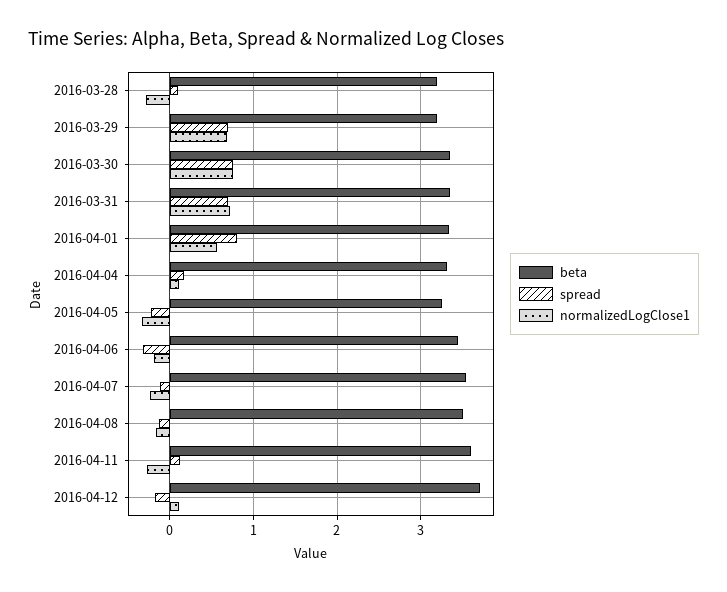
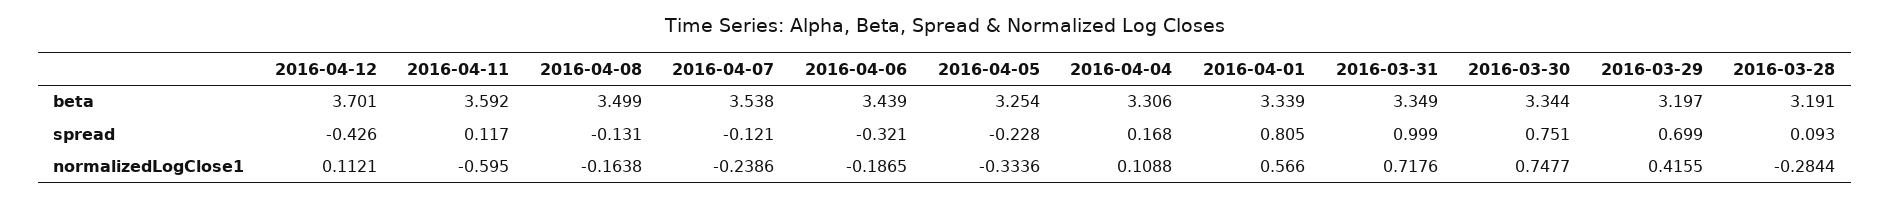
  {
    "beta": {
      "2016-03-28": 3.191,
      "2016-03-29": 3.197,
      "2016-03-30": 3.344,
      "2016-03-31": 3.349,
      "2016-04-01": 3.339,
      "2016-04-04": 3.306,
      "2016-04-05": 3.254,
      "2016-04-06": 3.439,
      "2016-04-07": 3.538,
      "2016-04-08": 3.499,
      "2016-04-11": 3.592,
      "2016-04-12": 3.701
    },
    "spread": {
      "2016-03-28": 0.093,
      "2016-03-29": 0.699,
      "2016-03-30": 0.751,
-     "2016-03-31": 0.7,
+     "2016-03-31": 0.999,
      "2016-04-01": 0.805,
      "2016-04-04": 0.168,
      "2016-04-05": -0.228,
      "2016-04-06": -0.321,
      "2016-04-07": -0.121,
      "2016-04-08": -0.131,
      "2016-04-11": 0.117,
-     "2016-04-12": -0.2
+     "2016-04-12": -0.426
    },
    "normalizedLogClose1": {
      "2016-03-28": -0.2844,
-     "2016-03-29": 0.7,
+     "2016-03-29": 0.4155,
      "2016-03-30": 0.7477,
      "2016-03-31": 0.7176,
      "2016-04-01": 0.566,
      "2016-04-04": 0.1088,
      "2016-04-05": -0.3336,
      "2016-04-06": -0.1865,
      "2016-04-07": -0.2386,
      "2016-04-08": -0.1638,
-     "2016-04-11": -0.3,
+     "2016-04-11": -0.595,
      "2016-04-12": 0.1121
    }
  }

